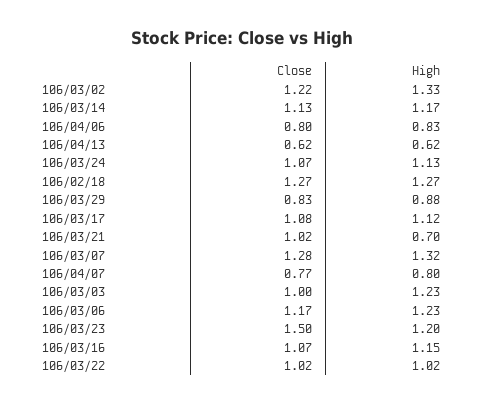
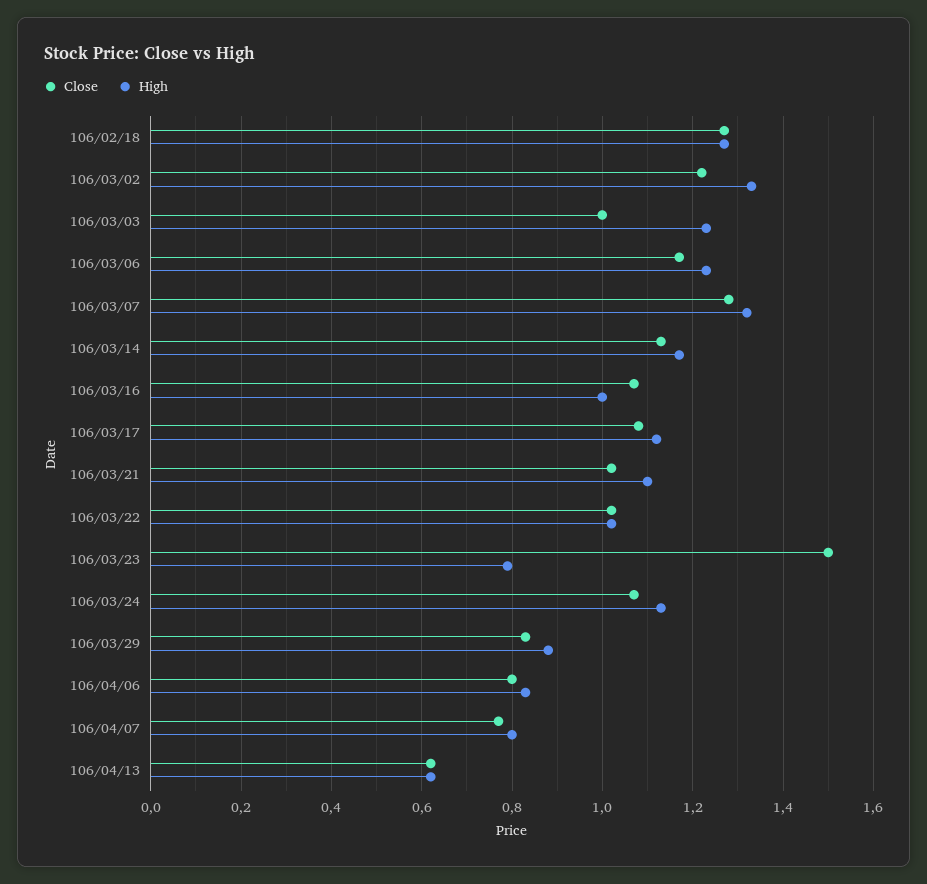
  {
    "Close": {
      "106/03/02": 1.22,
      "106/03/14": 1.13,
      "106/04/06": 0.8,
      "106/04/13": 0.62,
      "106/03/24": 1.07,
      "106/02/18": 1.27,
      "106/03/29": 0.83,
      "106/03/17": 1.08,
      "106/03/21": 1.02,
      "106/03/07": 1.28,
      "106/04/07": 0.77,
      "106/03/03": 1,
      "106/03/06": 1.17,
      "106/03/23": 1.5,
      "106/03/16": 1.07,
      "106/03/22": 1.02
    },
    "High": {
      "106/03/02": 1.33,
      "106/03/14": 1.17,
      "106/04/06": 0.83,
      "106/04/13": 0.62,
      "106/03/24": 1.13,
      "106/02/18": 1.27,
      "106/03/29": 0.88,
      "106/03/17": 1.12,
-     "106/03/21": 0.7,
+     "106/03/21": 1.1,
      "106/03/07": 1.32,
      "106/04/07": 0.8,
      "106/03/03": 1.23,
      "106/03/06": 1.23,
-     "106/03/23": 1.2,
+     "106/03/23": 0.8,
-     "106/03/16": 1.15,
+     "106/03/16": 1,
      "106/03/22": 1.02
    }
  }

